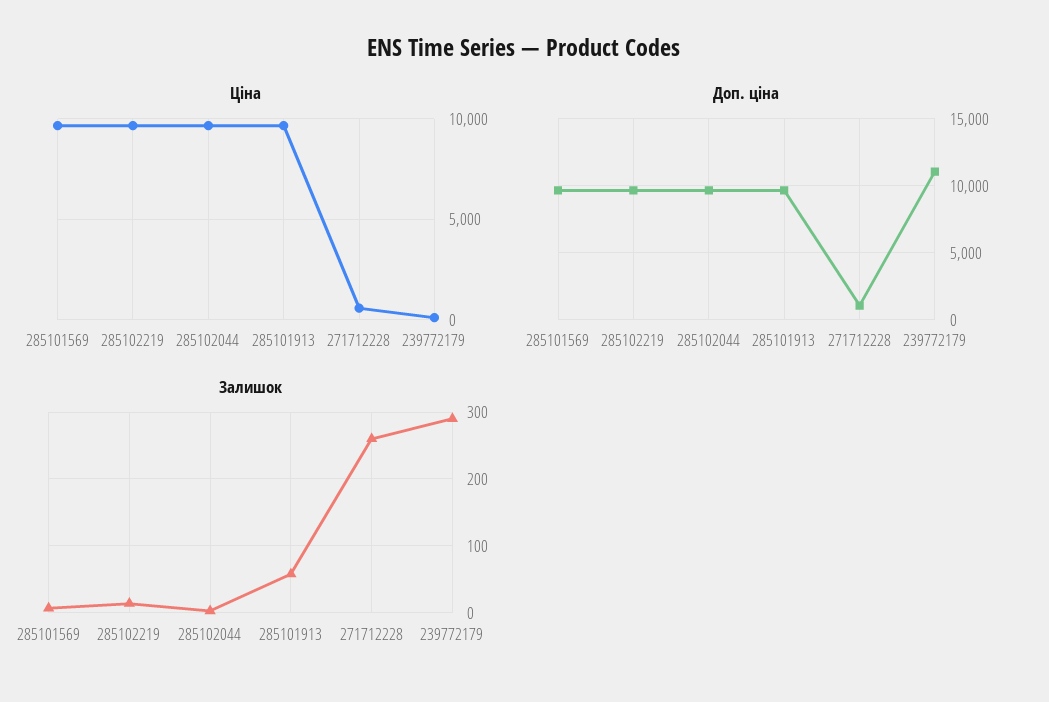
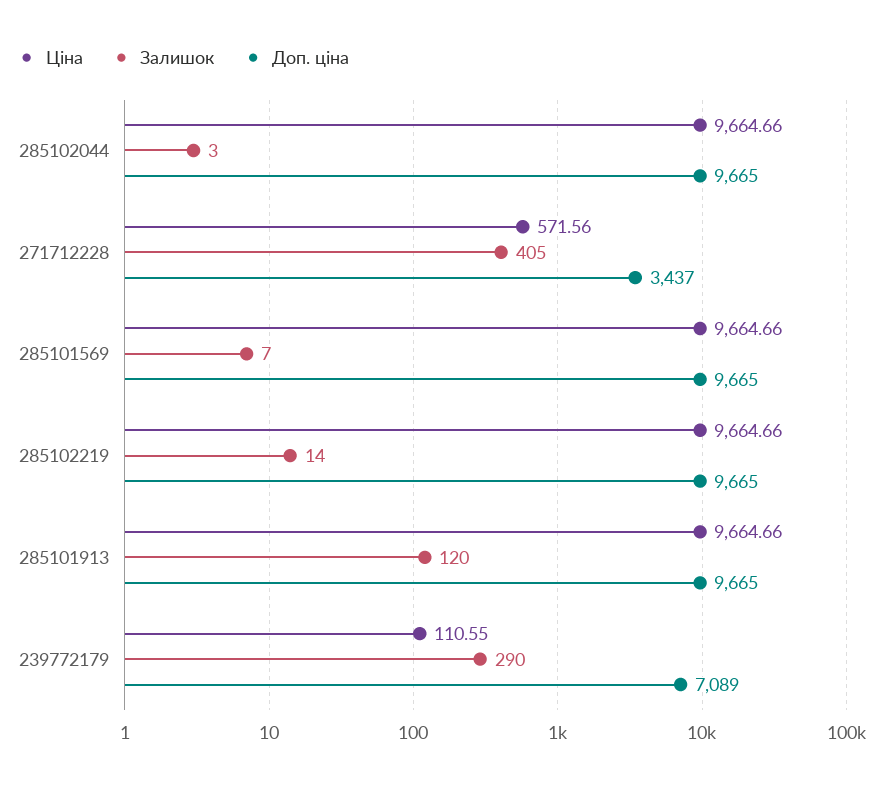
  {
    "Ціна": {
      "285101569": 9664.66,
      "285102219": 9664.66,
      "285102044": 9664.66,
      "285101913": 9664.66,
      "271712228": 571.56,
      "239772179": 110.55
    },
    "Доп. ціна": {
      "285101569": 9665,
      "285102219": 9665,
      "285102044": 9665,
      "285101913": 9665,
-     "271712228": 1000,
+     "271712228": 3437,
-     "239772179": 11000
+     "239772179": 7089
    },
    "Залишок": {
      "285101569": 7,
      "285102219": 14,
      "285102044": 3,
-     "285101913": 60,
+     "285101913": 120,
-     "271712228": 260,
+     "271712228": 405,
      "239772179": 290
    }
  }

